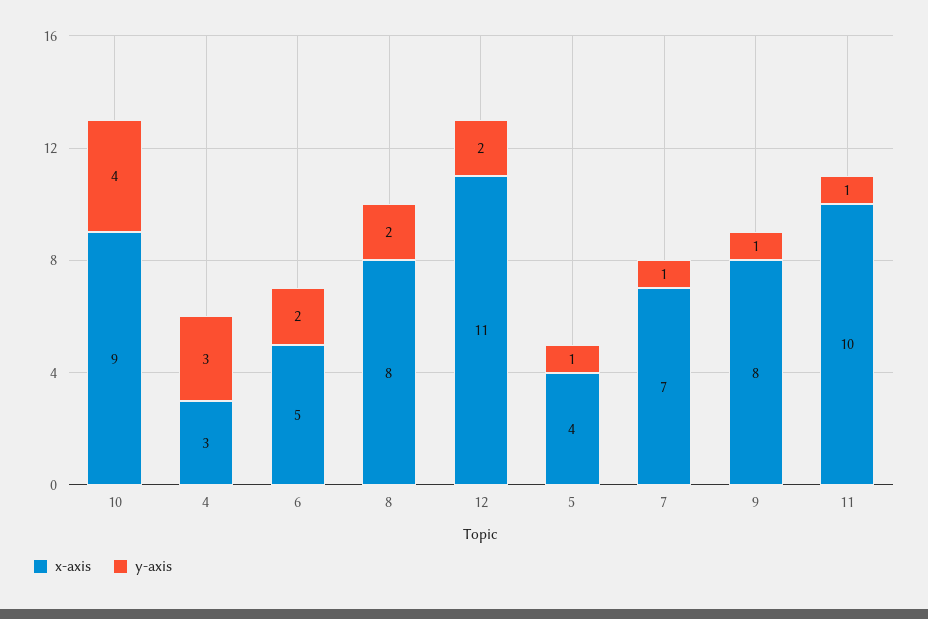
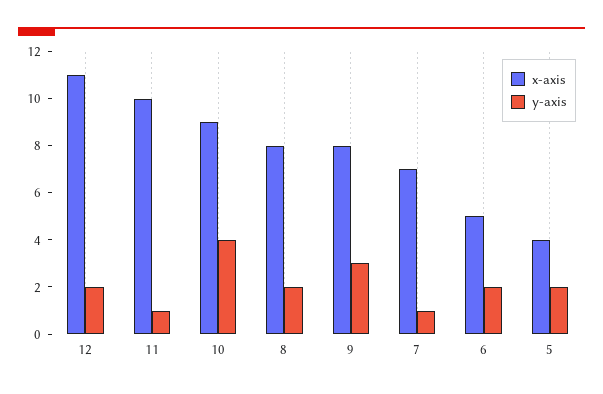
  {
    "x-axis": {
      "10": 9,
-     "4": 3,
      "6": 5,
      "8": 8,
      "12": 11,
      "5": 4,
      "7": 7,
      "9": 8,
      "11": 10
    },
    "y-axis": {
      "10": 4,
-     "4": 3,
      "6": 2,
      "8": 2,
      "12": 2,
-     "5": 1,
+     "5": 2,
      "7": 1,
-     "9": 1,
+     "9": 3,
      "11": 1
    }
  }

